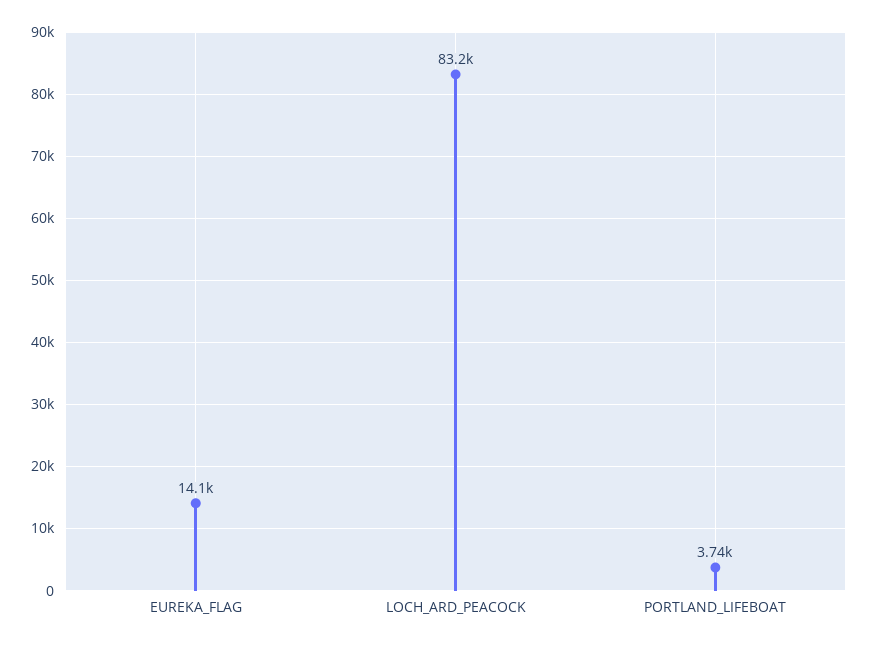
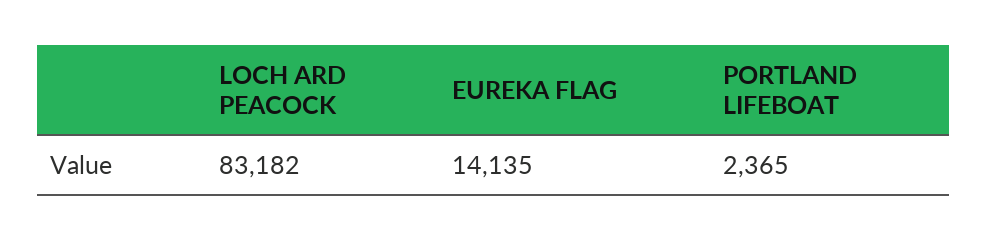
  {
    "EUREKA_FLAG": 14135,
    "LOCH_ARD_PEACOCK": 83182,
-   "PORTLAND_LIFEBOAT": 3740
+   "PORTLAND_LIFEBOAT": 2365
  }

